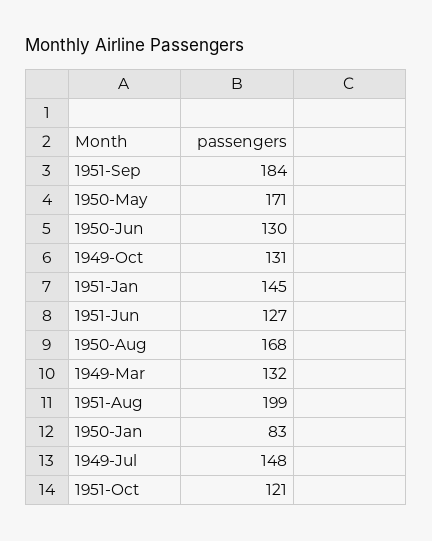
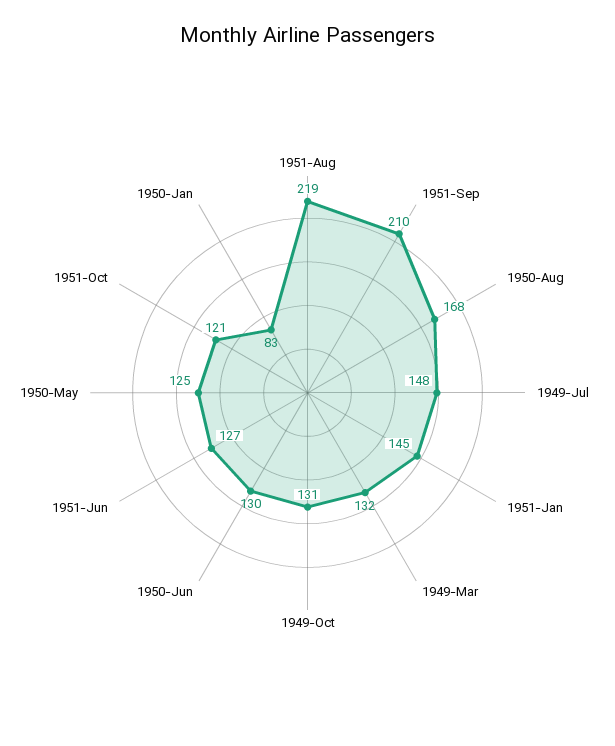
  {
-   "1951-Sep": 184,
+   "1951-Sep": 210,
-   "1950-May": 171,
+   "1950-May": 125,
    "1950-Jun": 130,
    "1949-Oct": 131,
    "1951-Jan": 145,
    "1951-Jun": 127,
    "1950-Aug": 168,
    "1949-Mar": 132,
-   "1951-Aug": 199,
+   "1951-Aug": 219,
    "1950-Jan": 83,
    "1949-Jul": 148,
    "1951-Oct": 121
  }

